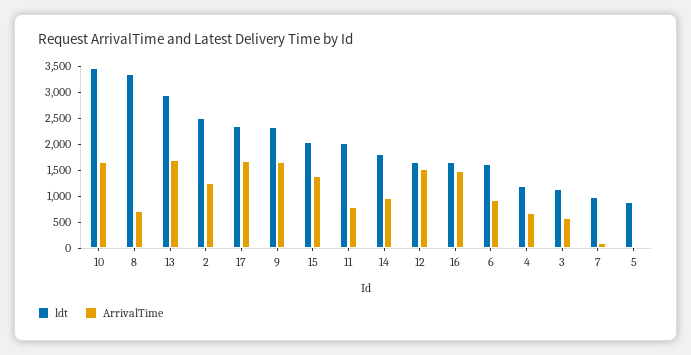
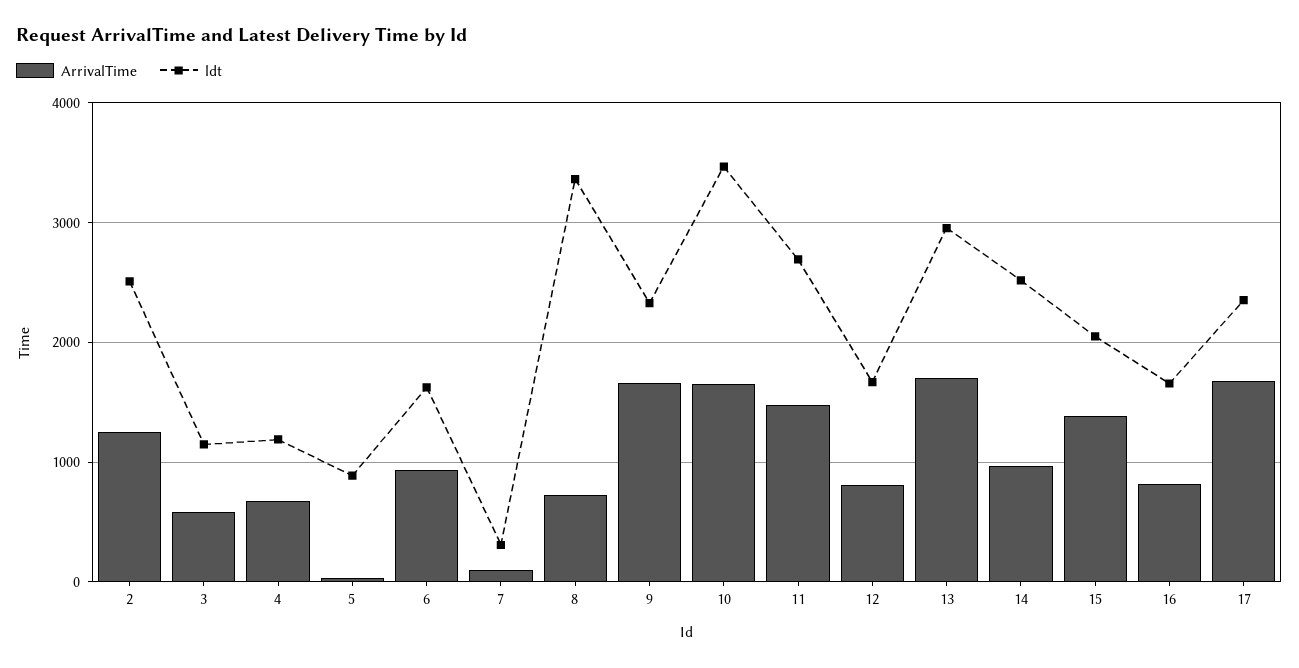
  {
    "ldt": {
      "10": 3500,
      "8": 3400,
      "13": 3000,
      "2": 2500,
      "17": 2400,
      "9": 2300,
      "15": 2000,
-     "11": 2000,
+     "11": 2700,
-     "14": 1750,
+     "14": 2500,
      "12": 1700,
      "16": 1700,
      "6": 1600,
      "4": 1200,
      "3": 1100,
-     "7": 1000,
+     "7": 300,
      "5": 900
    },
    "ArrivalTime": {
      "10": 1700,
      "8": 700,
      "13": 1700,
      "2": 1200,
      "17": 1700,
      "9": 1700,
      "15": 1400,
-     "11": 750,
+     "11": 1500,
      "14": 1000,
-     "12": 1500,
+     "12": 800,
-     "16": 1500,
+     "16": 800,
      "6": 900,
      "4": 700,
      "3": 600,
      "7": 100,
      "5": 0
    }
  }

